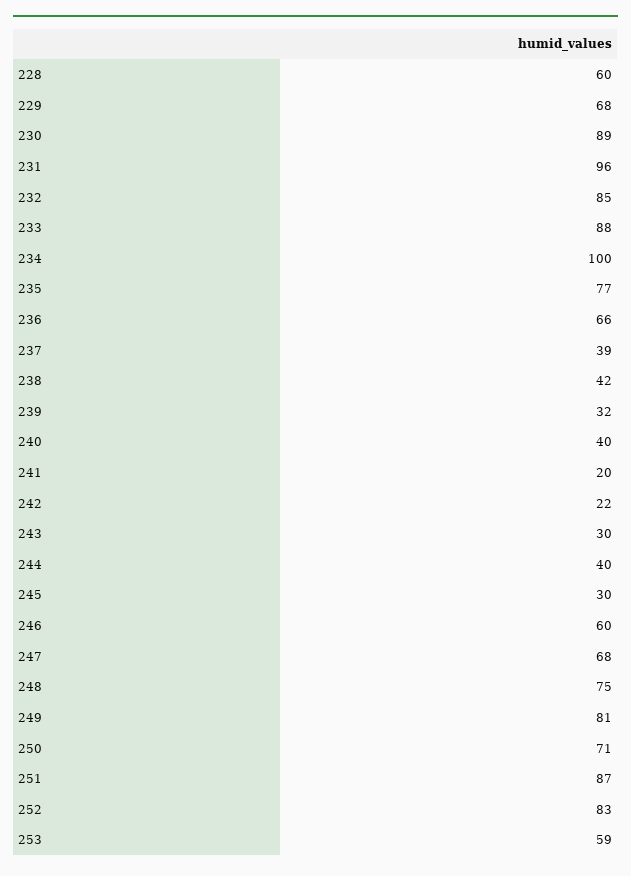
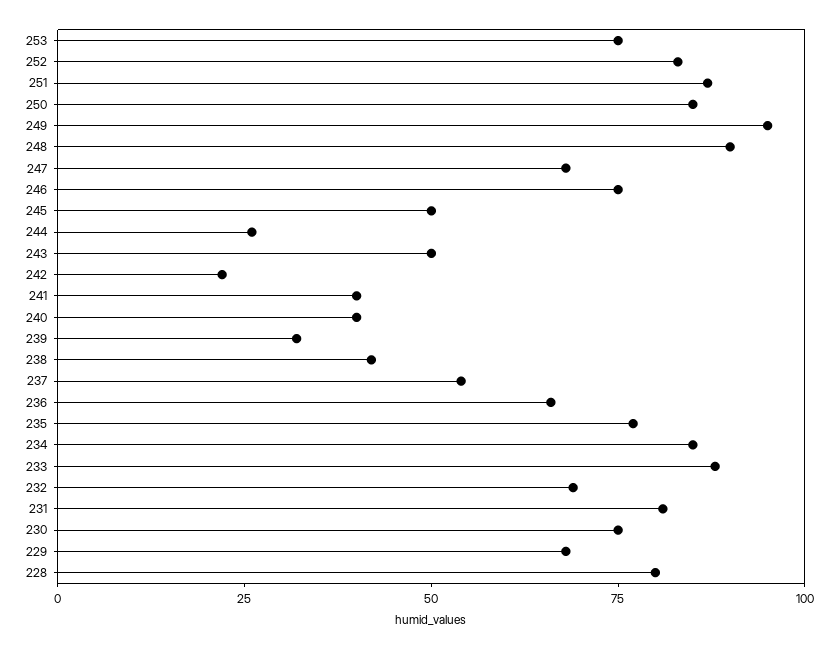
  {
-   "228": 60,
+   "228": 80,
    "229": 68,
-   "230": 89,
+   "230": 75,
-   "231": 96,
+   "231": 80,
-   "232": 85,
+   "232": 70,
    "233": 88,
-   "234": 100,
+   "234": 85,
    "235": 77,
    "236": 66,
-   "237": 39,
+   "237": 55,
    "238": 42,
    "239": 32,
    "240": 40,
-   "241": 20,
+   "241": 40,
    "242": 22,
-   "243": 30,
+   "243": 50,
-   "244": 40,
+   "244": 25,
-   "245": 30,
+   "245": 50,
-   "246": 60,
+   "246": 75,
    "247": 68,
-   "248": 75,
+   "248": 90,
-   "249": 81,
+   "249": 95,
-   "250": 71,
+   "250": 85,
    "251": 87,
    "252": 83,
-   "253": 59
+   "253": 75
  }

